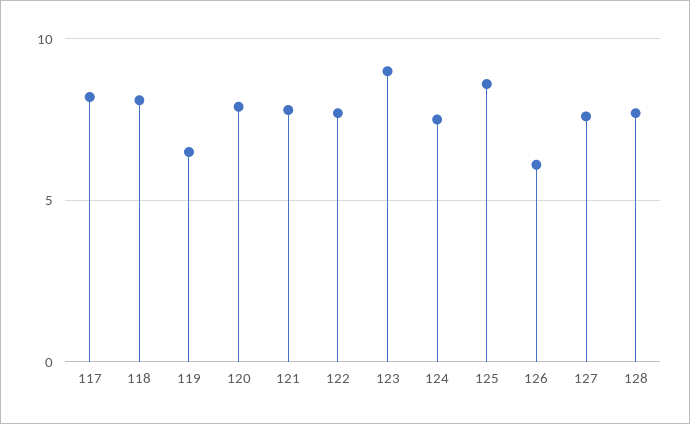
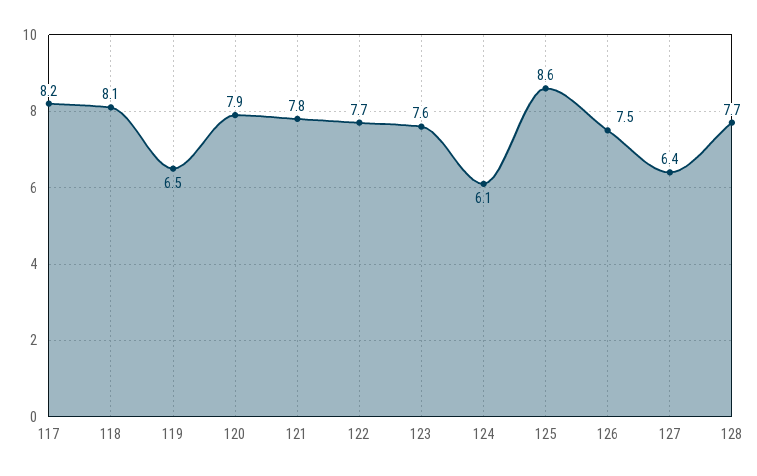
  {
    "117": 8.2,
    "118": 8.1,
    "119": 6.5,
    "120": 7.9,
    "121": 7.8,
    "122": 7.7,
-   "123": 9,
+   "123": 7.6,
-   "124": 7.5,
+   "124": 6.1,
    "125": 8.6,
-   "126": 6,
+   "126": 7.5,
-   "127": 7.5,
+   "127": 6.4,
    "128": 7.7
  }

